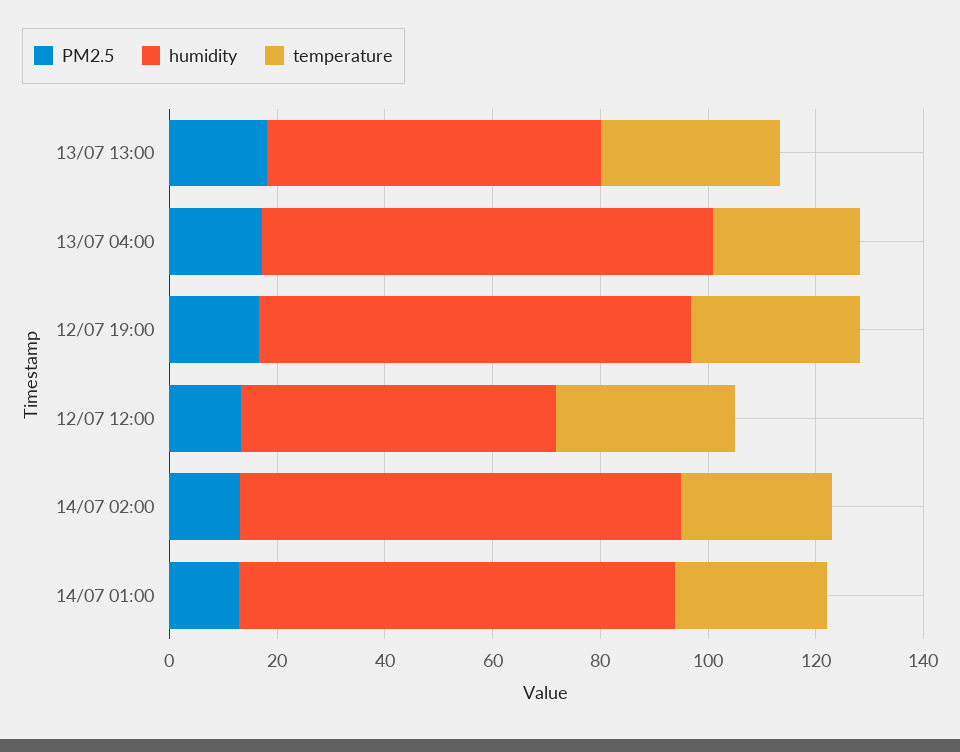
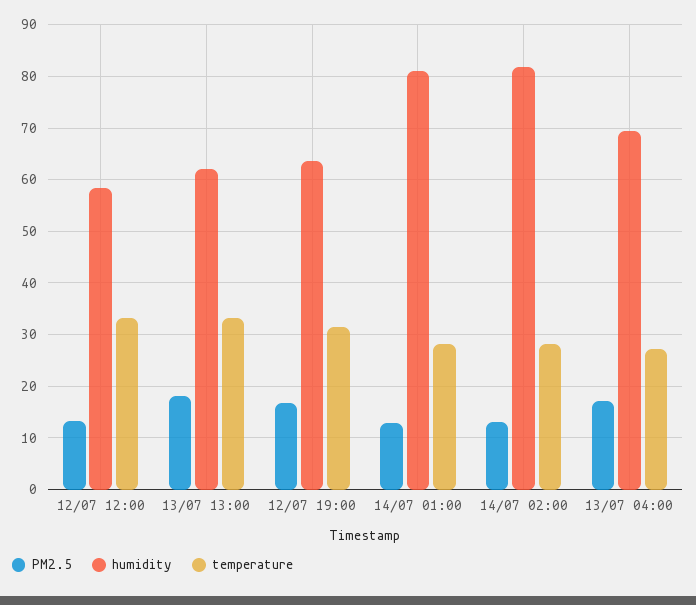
  {
    "PM2.5": {
      "13/07 13:00": 18,
      "13/07 04:00": 18,
      "12/07 19:00": 16,
      "12/07 12:00": 14,
      "14/07 02:00": 14,
      "14/07 01:00": 12
    },
    "humidity": {
      "13/07 13:00": 62,
-     "13/07 04:00": 85,
+     "13/07 04:00": 70,
-     "12/07 19:00": 80,
+     "12/07 19:00": 64,
      "12/07 12:00": 58,
      "14/07 02:00": 82,
      "14/07 01:00": 82
    },
    "temperature": {
      "13/07 13:00": 34,
      "13/07 04:00": 28,
      "12/07 19:00": 32,
      "12/07 12:00": 34,
      "14/07 02:00": 28,
      "14/07 01:00": 28
    }
  }

